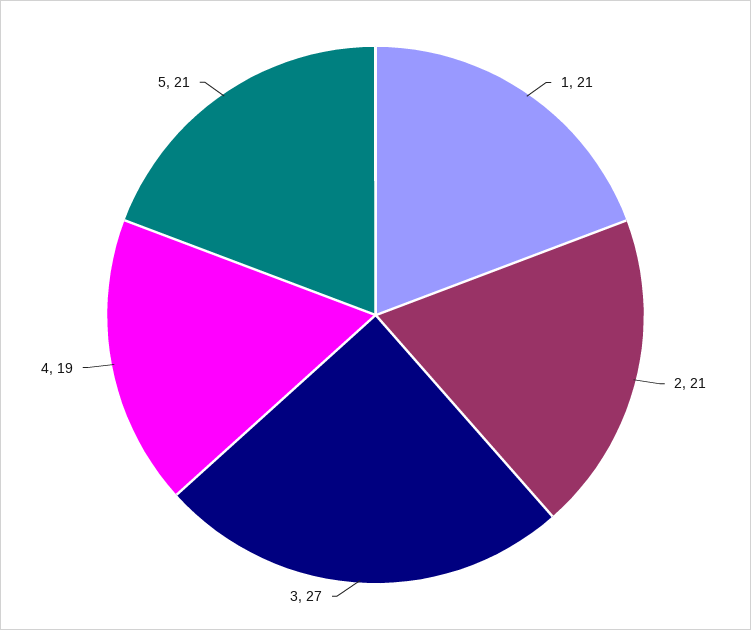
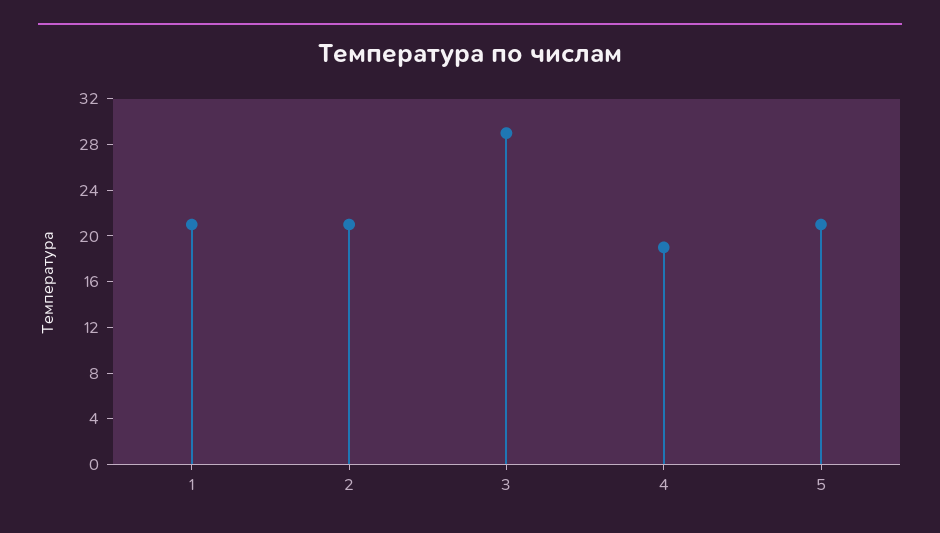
  {
    "1": 21,
    "2": 21,
-   "3": 27,
+   "3": 29,
    "4": 19,
    "5": 21
  }

